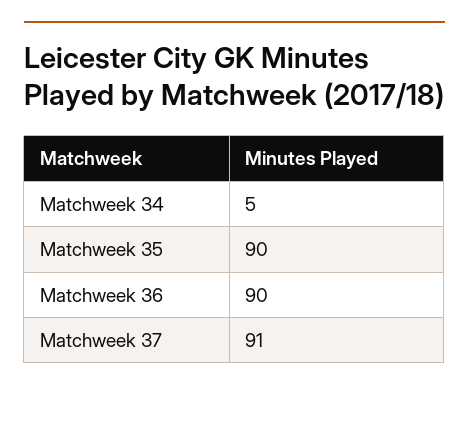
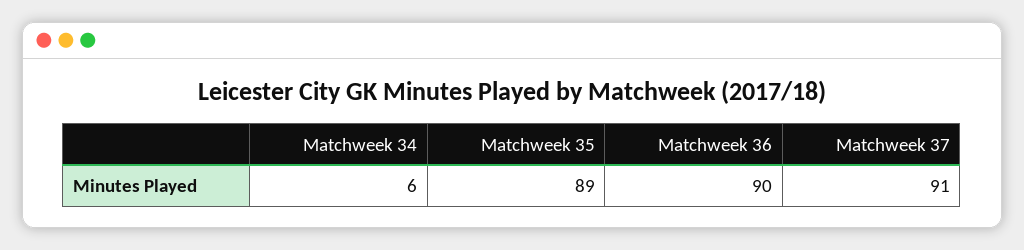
  {
-   "Matchweek 34": 5,
+   "Matchweek 34": 6,
-   "Matchweek 35": 90,
+   "Matchweek 35": 89,
    "Matchweek 36": 90,
    "Matchweek 37": 91
  }

